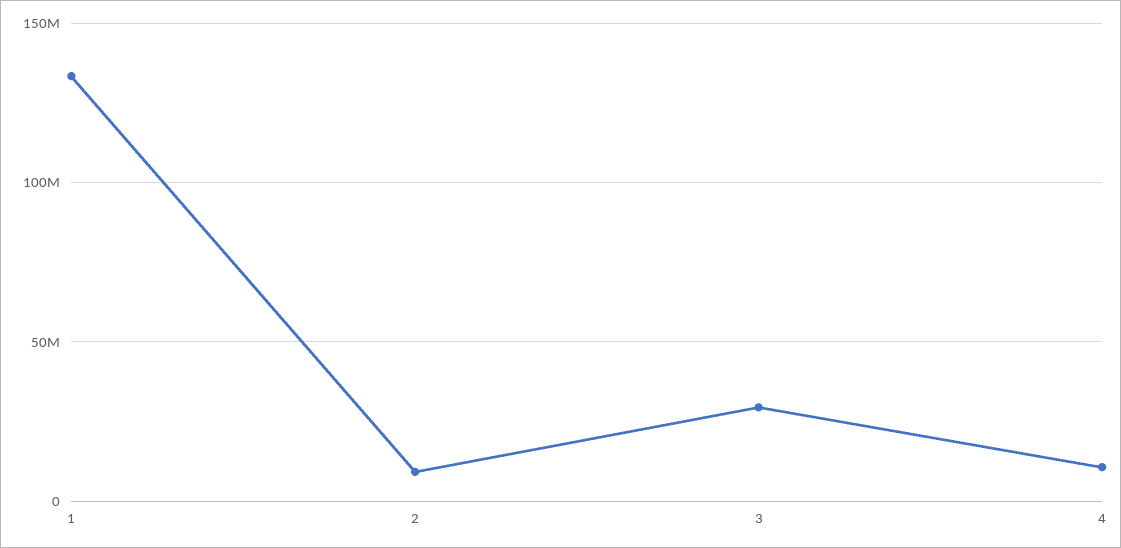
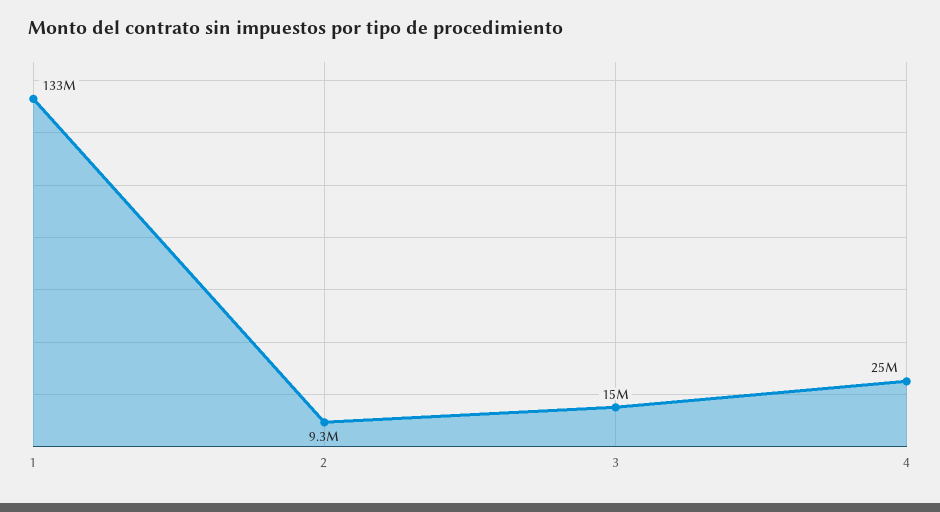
  {
    "1": 133000000,
    "2": 9300000,
-   "3": 30000000,
+   "3": 15000000,
-   "4": 10000000
+   "4": 25000000
  }

